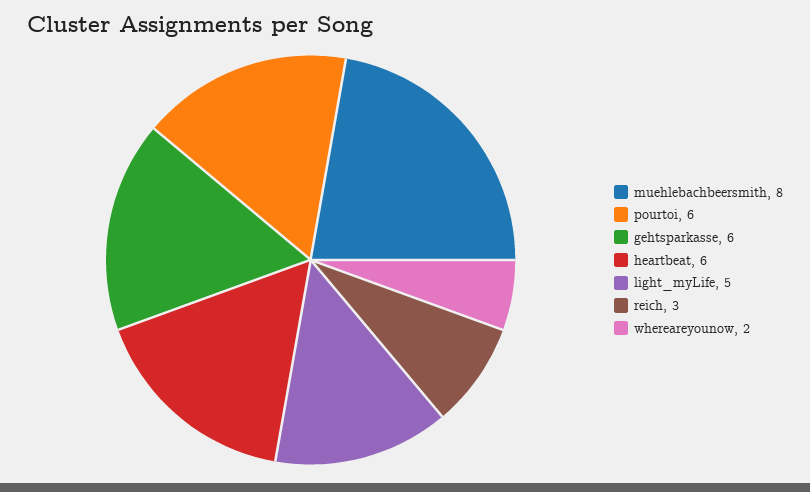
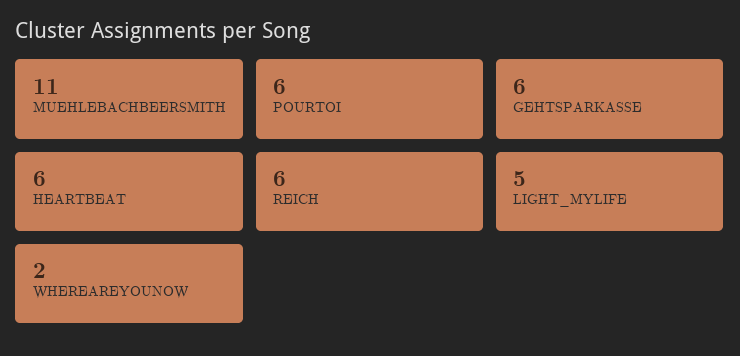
  {
-   "muehlebachbeersmith": 8,
+   "muehlebachbeersmith": 11,
    "pourtoi": 6,
    "gehtsparkasse": 6,
    "heartbeat": 6,
    "light_myLife": 5,
-   "reich": 3,
+   "reich": 6,
    "whereareyounow": 2
  }

